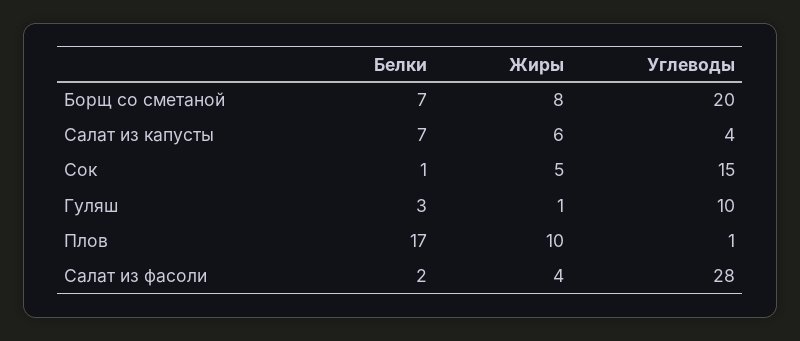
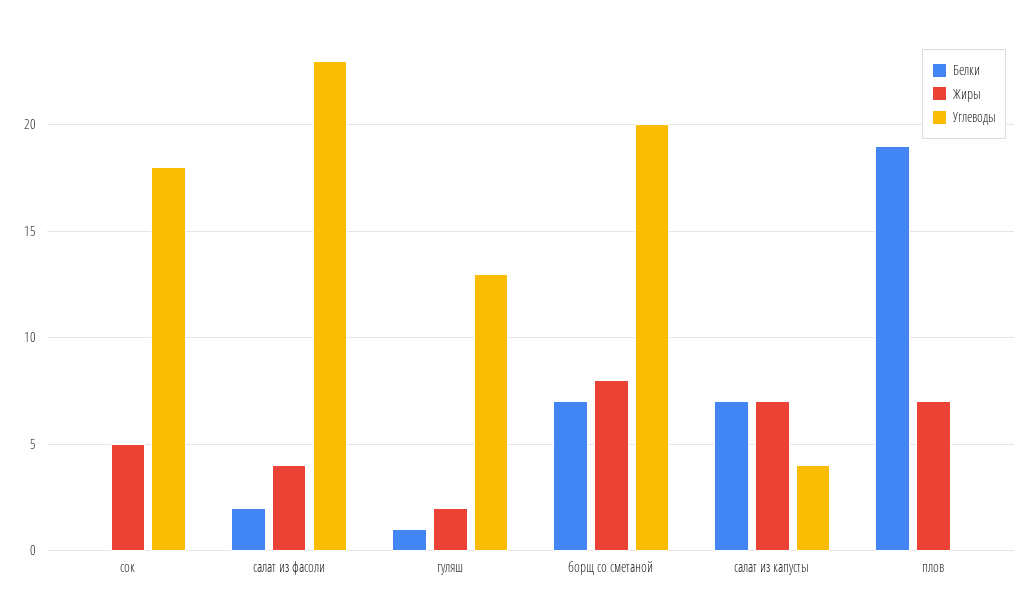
  {
    "Белки": {
      "Борщ со сметаной": 7,
      "Салат из капусты": 7,
-     "Сок": 1,
+     "Сок": 0,
-     "Гуляш": 3,
+     "Гуляш": 1,
-     "Плов": 17,
+     "Плов": 19,
      "Салат из фасоли": 2
    },
    "Жиры": {
      "Борщ со сметаной": 8,
-     "Салат из капусты": 6,
+     "Салат из капусты": 7,
      "Сок": 5,
-     "Гуляш": 1,
+     "Гуляш": 2,
-     "Плов": 10,
+     "Плов": 7,
      "Салат из фасоли": 4
    },
    "Углеводы": {
      "Борщ со сметаной": 20,
      "Салат из капусты": 4,
-     "Сок": 15,
+     "Сок": 18,
-     "Гуляш": 10,
+     "Гуляш": 13,
-     "Плов": 1,
+     "Плов": 0,
-     "Салат из фасоли": 28
+     "Салат из фасоли": 23
    }
  }

